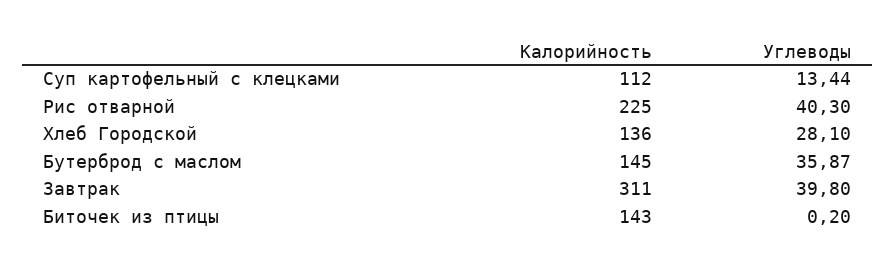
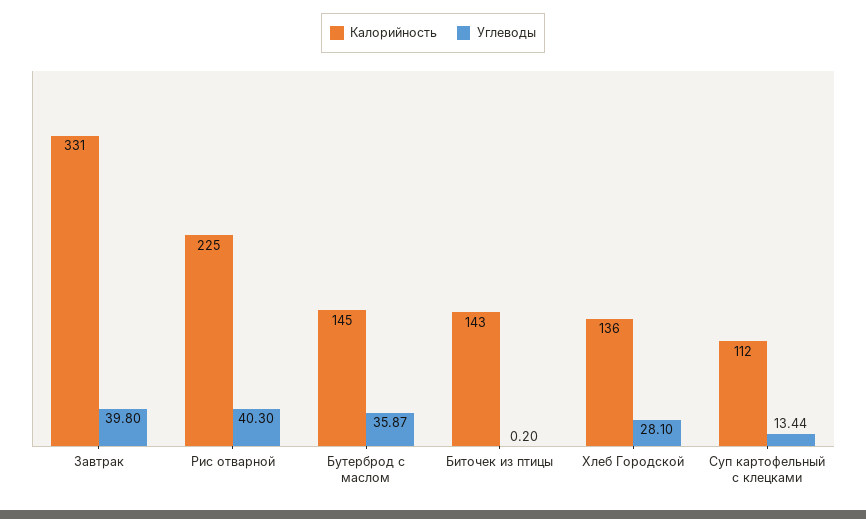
  {
    "Калорийность": {
      "Суп картофельный с клецками": 112,
      "Рис отварной": 225,
      "Хлеб Городской": 136,
      "Бутерброд с маслом": 145,
-     "Завтрак": 311,
+     "Завтрак": 331,
      "Биточек из птицы": 143
    },
    "Углеводы": {
      "Суп картофельный с клецками": 13.44,
      "Рис отварной": 40.3,
      "Хлеб Городской": 28.1,
      "Бутерброд с маслом": 35.87,
      "Завтрак": 39.8,
      "Биточек из птицы": 0.2
    }
  }

